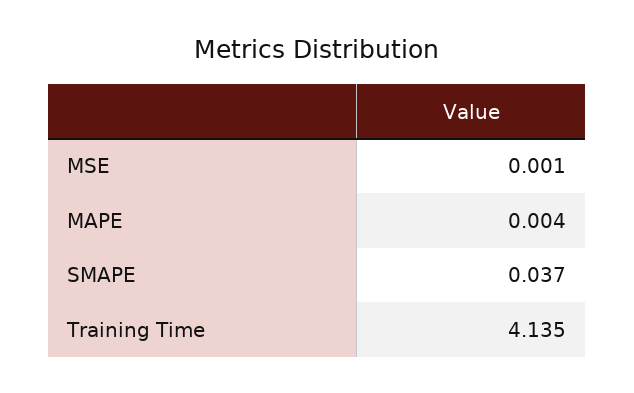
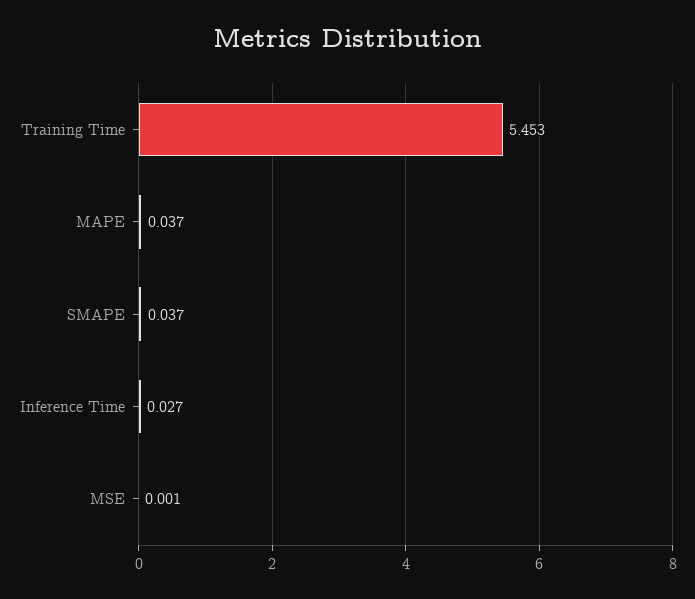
  {
    "MSE": 0.001,
-   "MAPE": 0.004,
+   "MAPE": 0.037,
    "SMAPE": 0.037,
-   "Training Time": 4.135
+   "Training Time": 5.453,
+   "Inference Time": 0.027
  }

